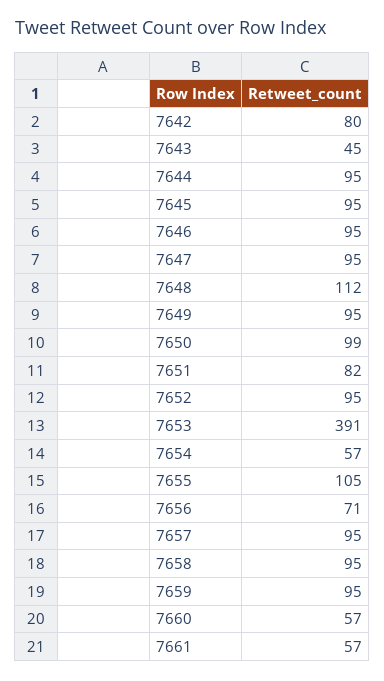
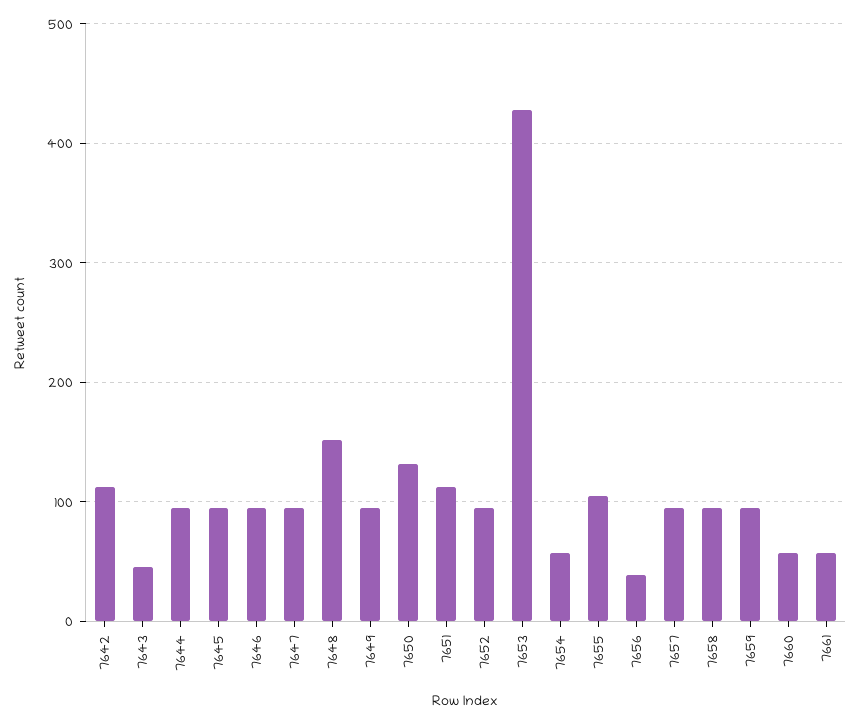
  {
-   "7642": 80,
+   "7642": 110,
    "7643": 45,
    "7644": 95,
    "7645": 95,
    "7646": 95,
    "7647": 95,
-   "7648": 112,
+   "7648": 150,
    "7649": 95,
-   "7650": 99,
+   "7650": 130,
-   "7651": 82,
+   "7651": 110,
    "7652": 95,
-   "7653": 391,
+   "7653": 430,
    "7654": 57,
    "7655": 105,
-   "7656": 71,
+   "7656": 40,
    "7657": 95,
    "7658": 95,
    "7659": 95,
    "7660": 57,
    "7661": 57
  }

